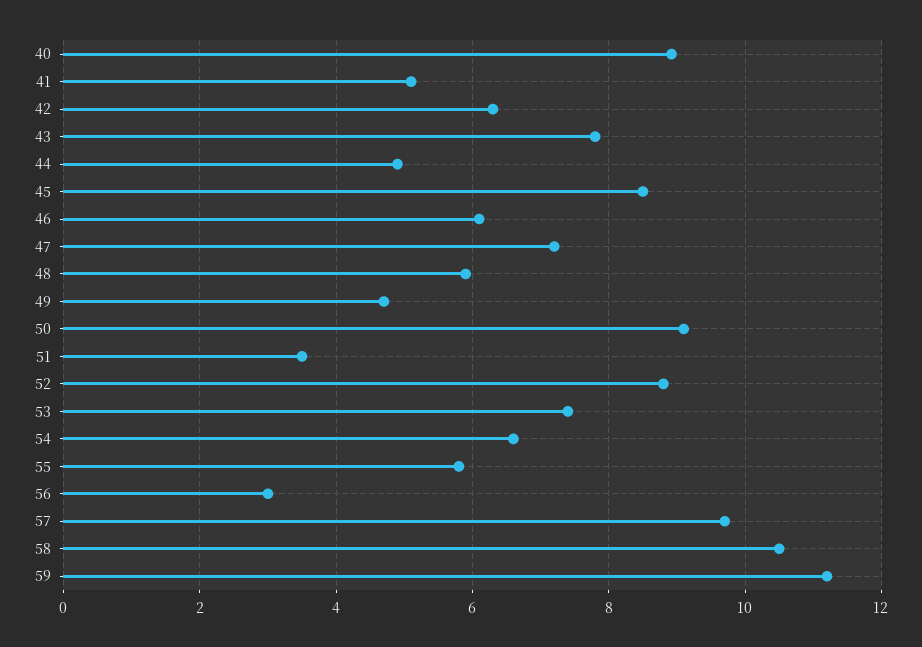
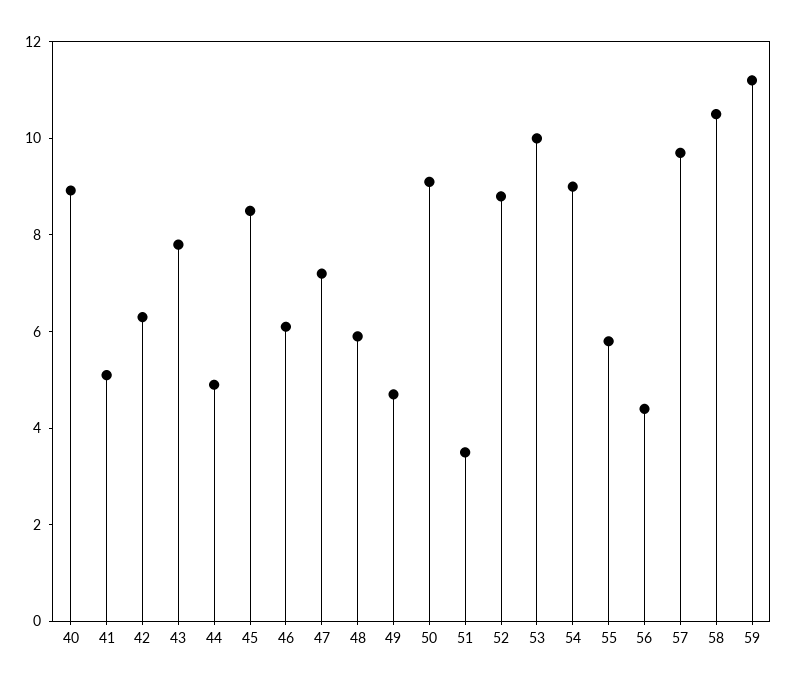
  {
    "40": 9,
    "41": 5.2,
    "42": 6.4,
    "43": 7.8,
    "44": 5,
    "45": 8.6,
    "46": 6.2,
    "47": 7.2,
    "48": 6,
    "49": 4.8,
    "50": 9.2,
    "51": 3.6,
    "52": 8.8,
-   "53": 7.4,
+   "53": 10,
-   "54": 6.6,
+   "54": 9,
    "55": 5.8,
-   "56": 3,
+   "56": 4.5,
    "57": 9.8,
    "58": 10.6,
    "59": 11.2
  }

